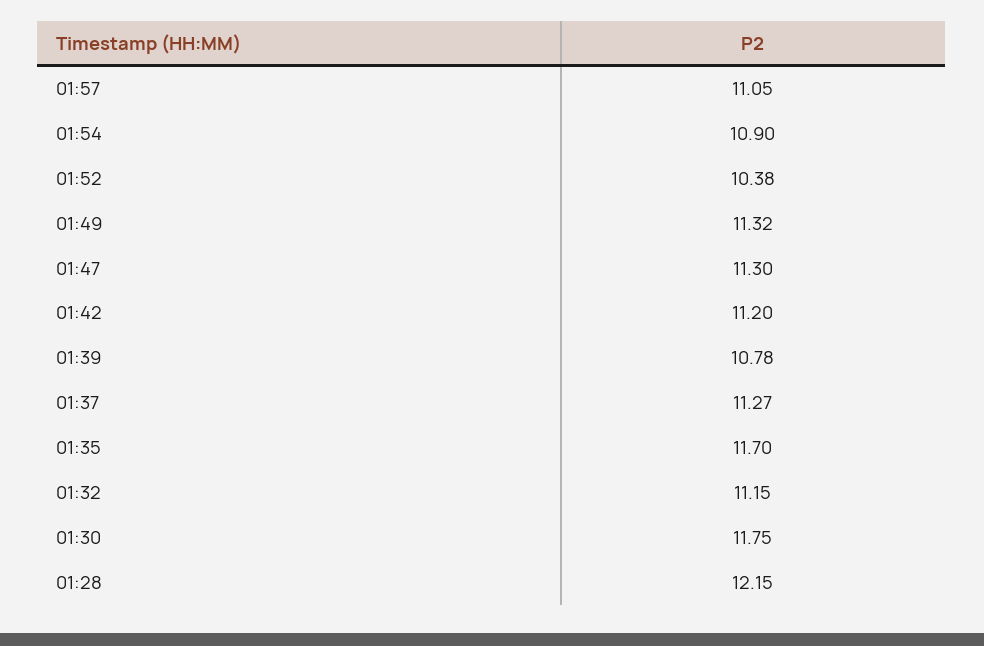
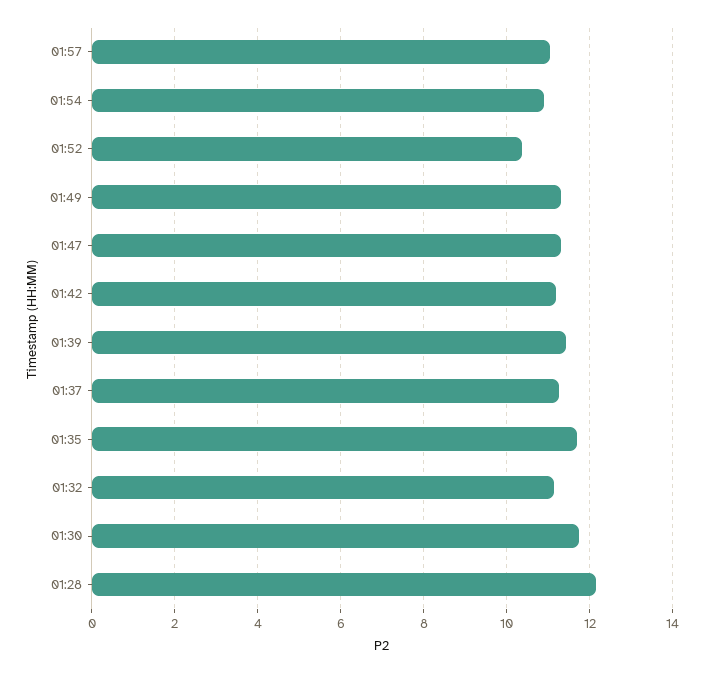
  {
    "01:57": 11.05,
    "01:54": 10.9,
    "01:52": 10.38,
    "01:49": 11.32,
    "01:47": 11.3,
    "01:42": 11.2,
-   "01:39": 10.78,
+   "01:39": 11.4,
    "01:37": 11.27,
    "01:35": 11.7,
    "01:32": 11.15,
    "01:30": 11.75,
    "01:28": 12.15
  }

